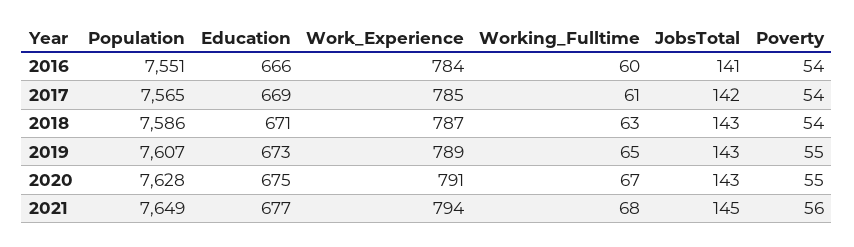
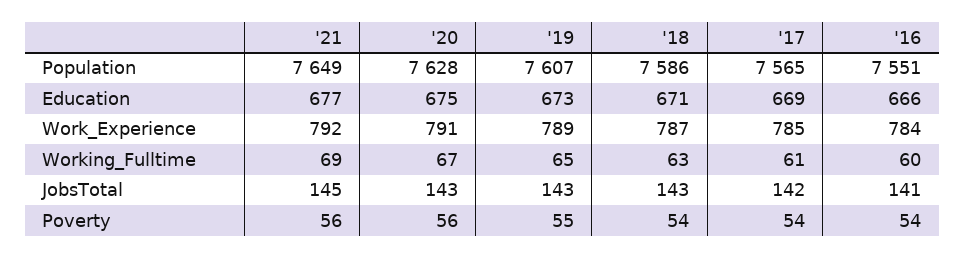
  {
    "Population": {
      "2016": 7551,
      "2017": 7565,
      "2018": 7586,
      "2019": 7607,
      "2020": 7628,
      "2021": 7649
    },
    "Education": {
      "2016": 666,
      "2017": 669,
      "2018": 671,
      "2019": 673,
      "2020": 675,
      "2021": 677
    },
    "Work_Experience": {
      "2016": 784,
      "2017": 785,
      "2018": 787,
      "2019": 789,
      "2020": 791,
-     "2021": 794
+     "2021": 792
    },
    "Working_Fulltime": {
      "2016": 60,
      "2017": 61,
      "2018": 63,
      "2019": 65,
      "2020": 67,
-     "2021": 68
+     "2021": 69
    },
    "JobsTotal": {
      "2016": 141,
      "2017": 142,
      "2018": 143,
      "2019": 143,
      "2020": 143,
      "2021": 145
    },
    "Poverty": {
      "2016": 54,
      "2017": 54,
      "2018": 54,
      "2019": 55,
-     "2020": 55,
+     "2020": 56,
      "2021": 56
    }
  }

